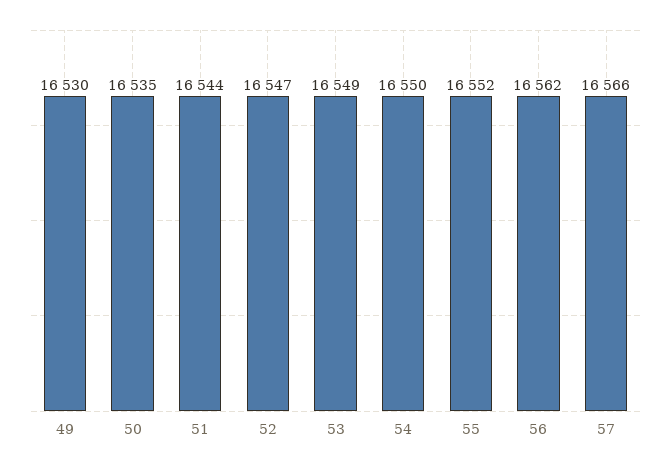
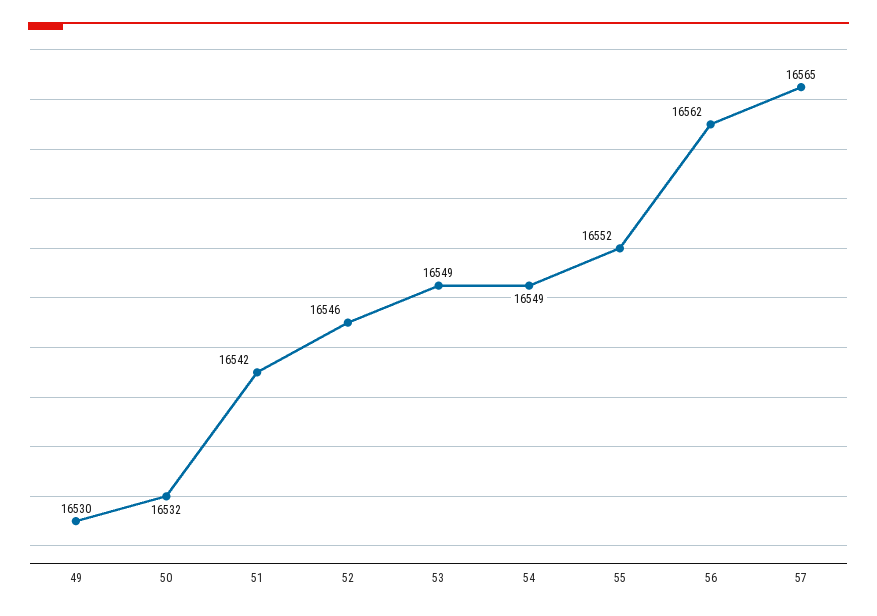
  {
    "49": 16530,
-   "50": 16535,
+   "50": 16532,
-   "51": 16544,
+   "51": 16542,
-   "52": 16547,
+   "52": 16546,
    "53": 16549,
-   "54": 16550,
+   "54": 16549,
    "55": 16552,
    "56": 16562,
-   "57": 16566
+   "57": 16565
  }

